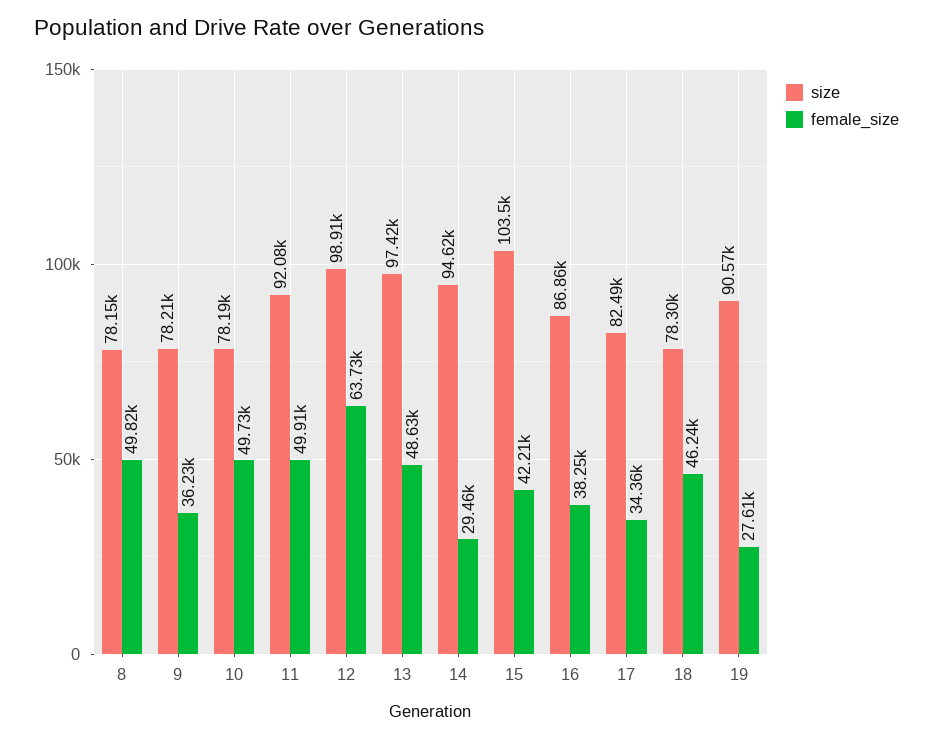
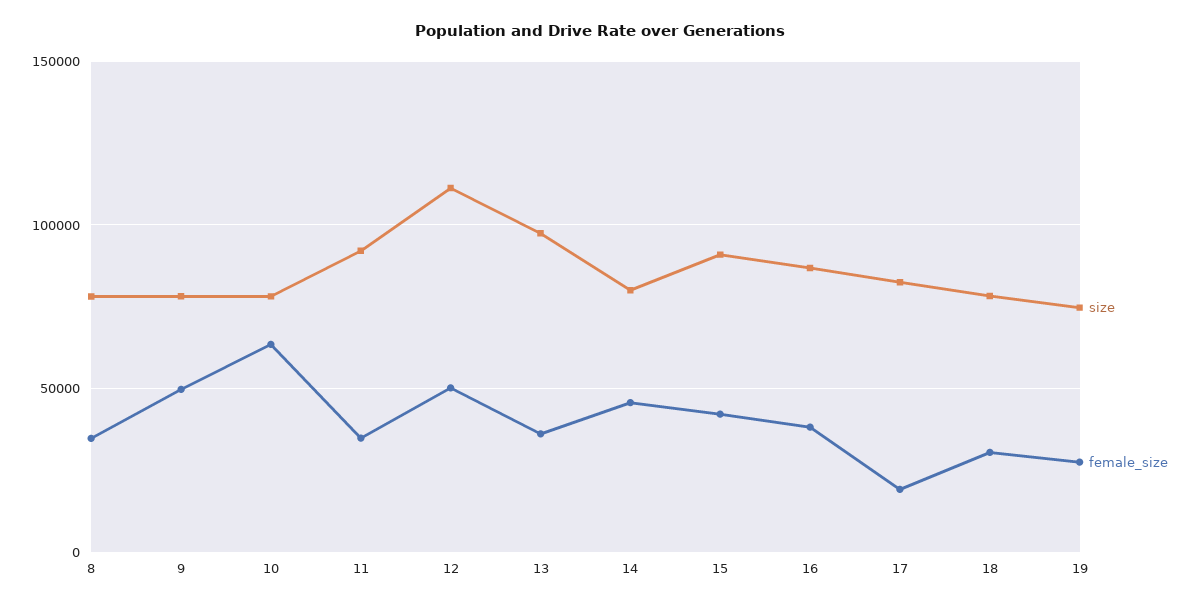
  {
    "size": {
      "8": 78150,
      "9": 78210,
      "10": 78190,
      "11": 92080,
-     "12": 98910,
+     "12": 110000,
      "13": 97420,
-     "14": 94620,
+     "14": 80000,
-     "15": 103500,
+     "15": 90000,
      "16": 86860,
      "17": 82490,
      "18": 78300,
-     "19": 90570
+     "19": 75000
    },
    "female_size": {
-     "8": 49820,
+     "8": 35000,
-     "9": 36230,
+     "9": 50000,
-     "10": 49730,
+     "10": 65000,
-     "11": 49910,
+     "11": 35000,
-     "12": 63730,
+     "12": 50000,
-     "13": 48630,
+     "13": 35000,
-     "14": 29460,
+     "14": 45000,
      "15": 42210,
      "16": 38250,
-     "17": 34360,
+     "17": 20000,
-     "18": 46240,
+     "18": 30000,
      "19": 27610
    }
  }

